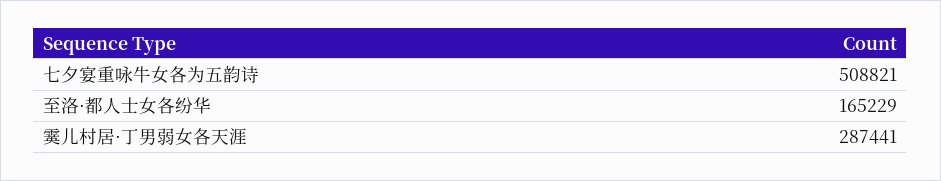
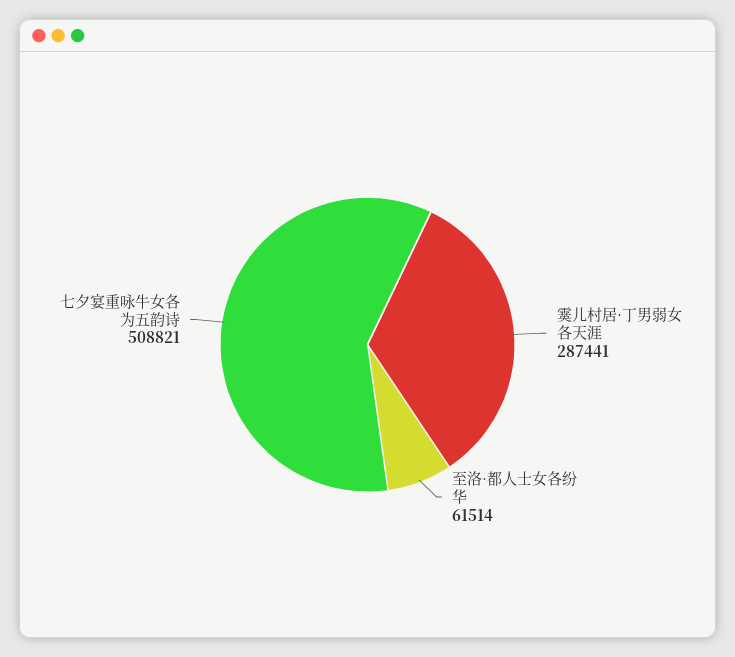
  {
    "七夕宴重咏牛女各为五韵诗": 508821,
-   "至洛·都人士女各纷华": 165229,
+   "至洛·都人士女各纷华": 61514,
    "霙儿村居·丁男弱女各天涯": 287441
  }

